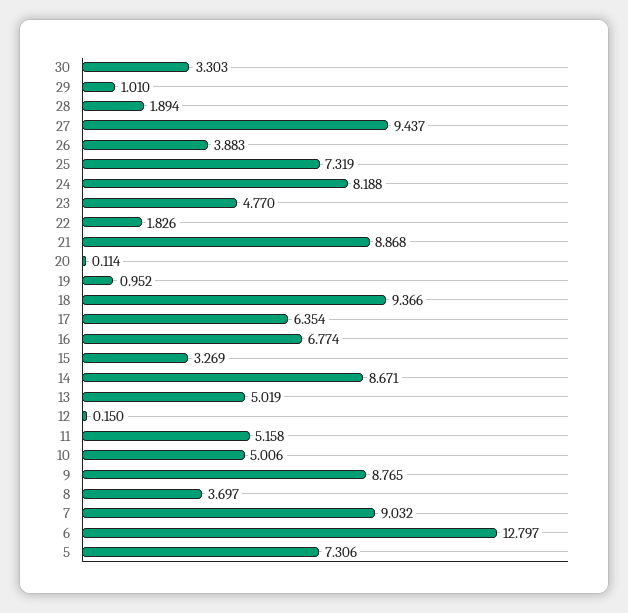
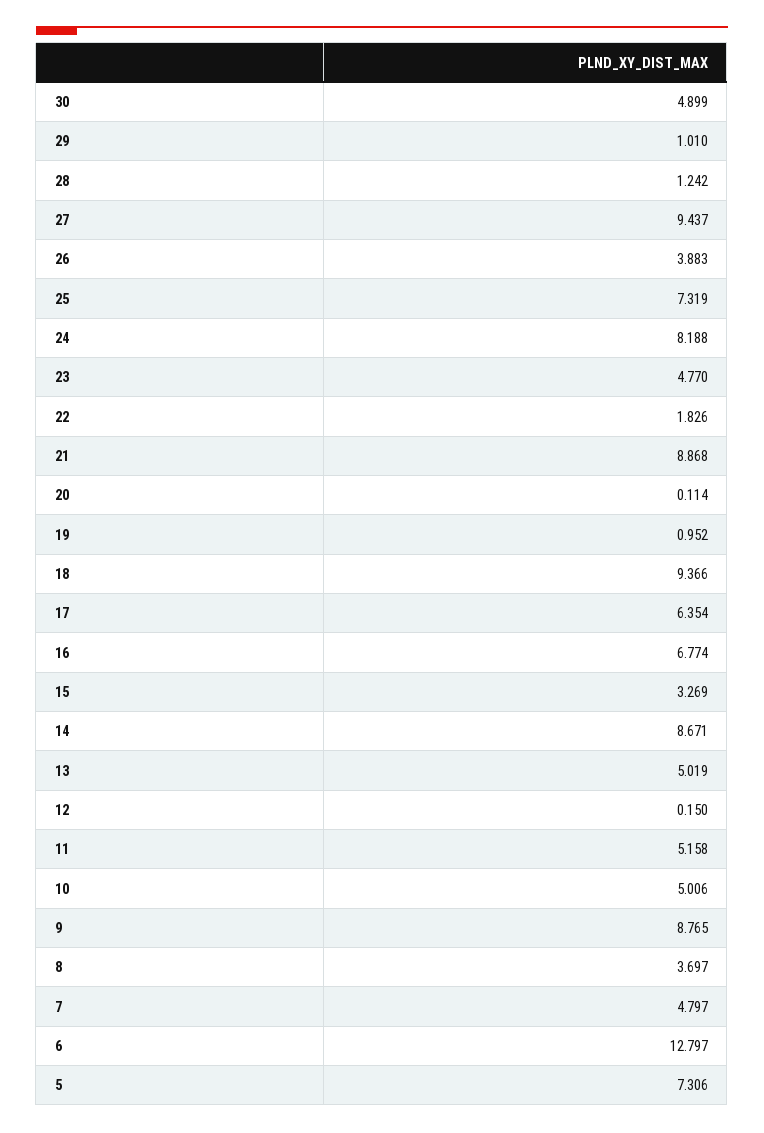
  {
-   "30": 3.303,
+   "30": 4.899,
    "29": 1.01,
-   "28": 1.894,
+   "28": 1.242,
    "27": 9.437,
    "26": 3.883,
    "25": 7.319,
    "24": 8.188,
    "23": 4.77,
    "22": 1.826,
    "21": 8.868,
    "20": 0.114,
    "19": 0.952,
    "18": 9.366,
    "17": 6.354,
    "16": 6.774,
    "15": 3.269,
    "14": 8.671,
    "13": 5.019,
    "12": 0.15,
    "11": 5.158,
    "10": 5.006,
    "9": 8.765,
    "8": 3.697,
-   "7": 9.032,
+   "7": 4.797,
    "6": 12.797,
    "5": 7.306
  }

